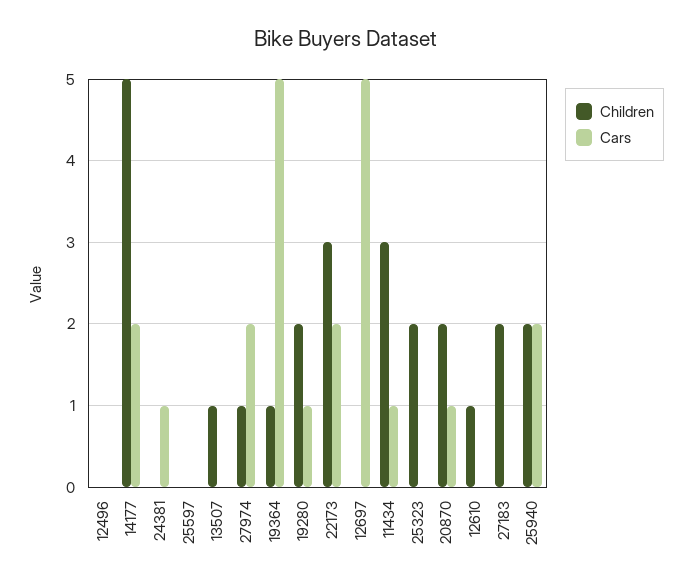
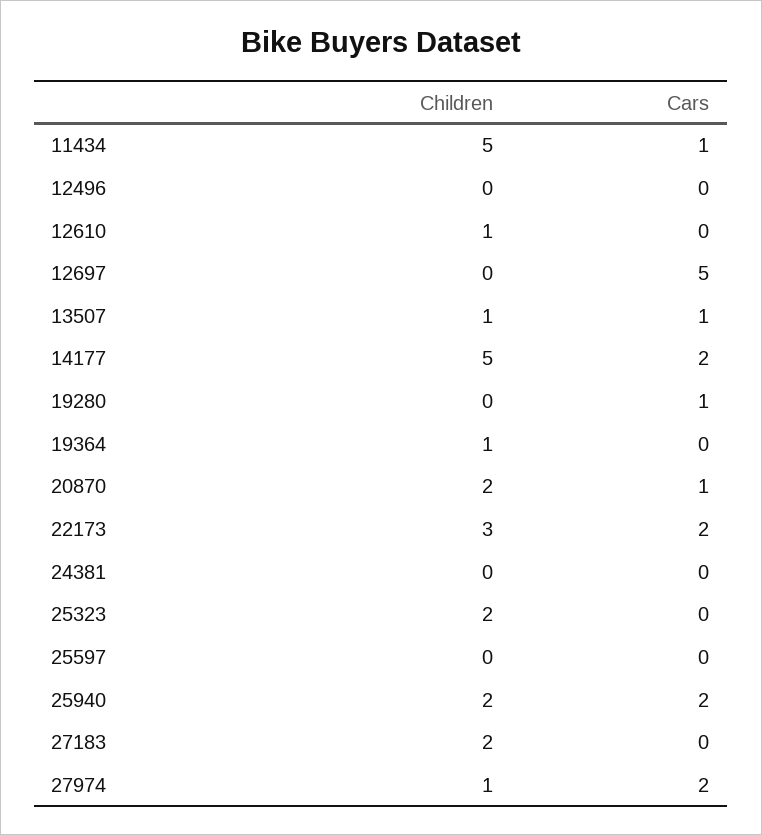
  {
    "Children": {
      "12496": 0,
      "14177": 5,
      "24381": 0,
      "25597": 0,
      "13507": 1,
      "27974": 1,
      "19364": 1,
-     "19280": 2,
+     "19280": 0,
      "22173": 3,
      "12697": 0,
-     "11434": 3,
+     "11434": 5,
      "25323": 2,
      "20870": 2,
      "12610": 1,
      "27183": 2,
      "25940": 2
    },
    "Cars": {
      "12496": 0,
      "14177": 2,
-     "24381": 1,
+     "24381": 0,
      "25597": 0,
-     "13507": 0,
+     "13507": 1,
      "27974": 2,
-     "19364": 5,
+     "19364": 0,
      "19280": 1,
      "22173": 2,
      "12697": 5,
      "11434": 1,
      "25323": 0,
      "20870": 1,
      "12610": 0,
      "27183": 0,
      "25940": 2
    }
  }

